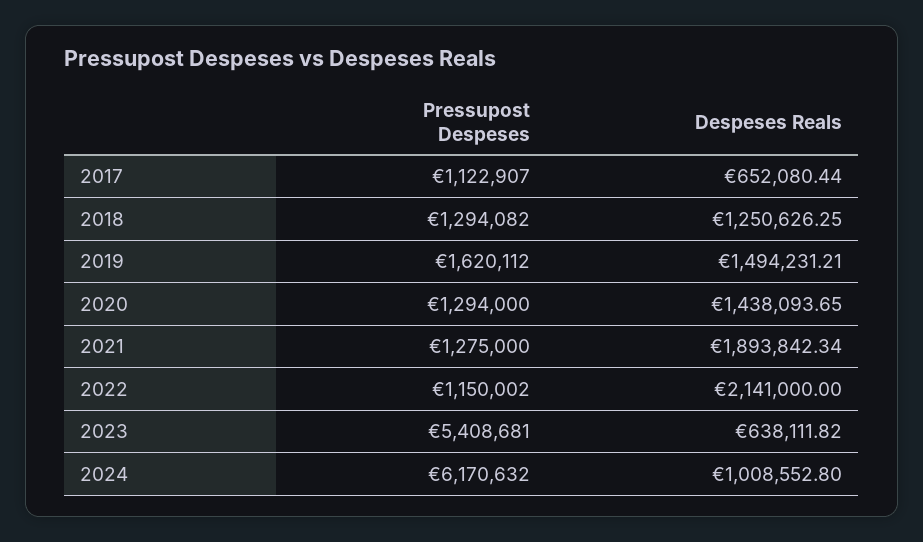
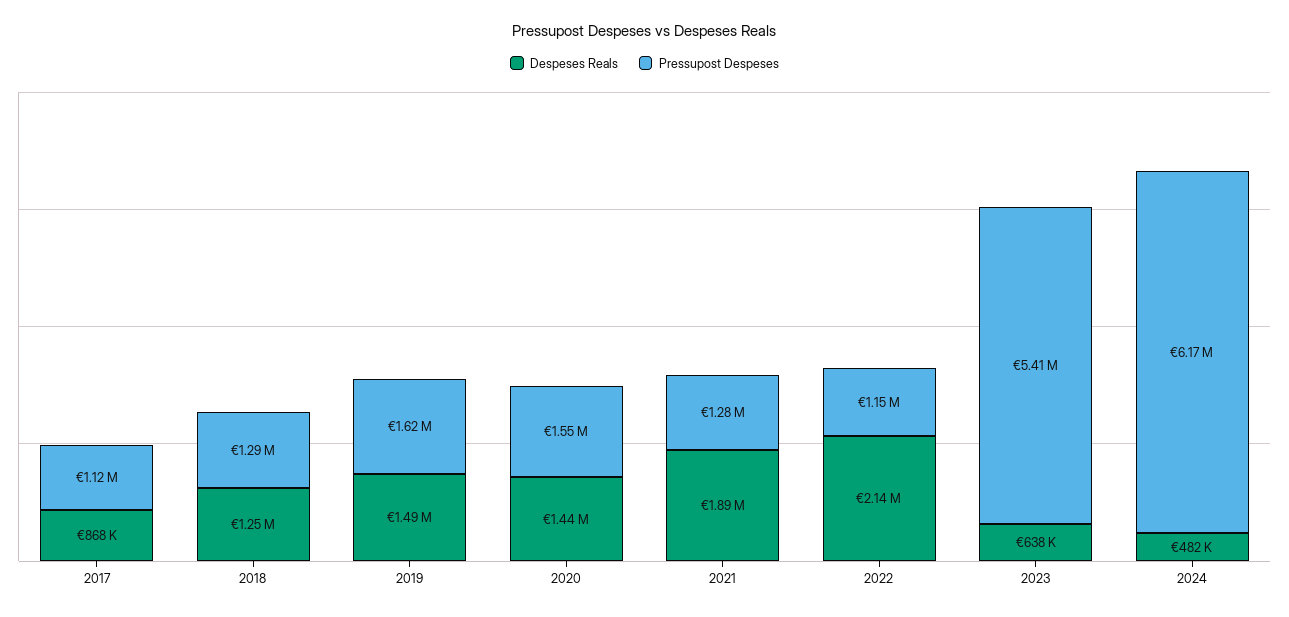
  {
    "Pressupost Despeses": {
      "2017": 1122907,
      "2018": 1294082,
      "2019": 1620112,
-     "2020": 1294000,
+     "2020": 1550000,
      "2021": 1275000,
      "2022": 1150002,
      "2023": 5408681,
      "2024": 6170632
    },
    "Despeses Reals": {
-     "2017": 652080.44,
+     "2017": 868000,
      "2018": 1250626.25,
      "2019": 1494231.21,
      "2020": 1438093.65,
      "2021": 1893842.34,
      "2022": 2141000,
      "2023": 638111.82,
-     "2024": 1008552.8
+     "2024": 482000
    }
  }

